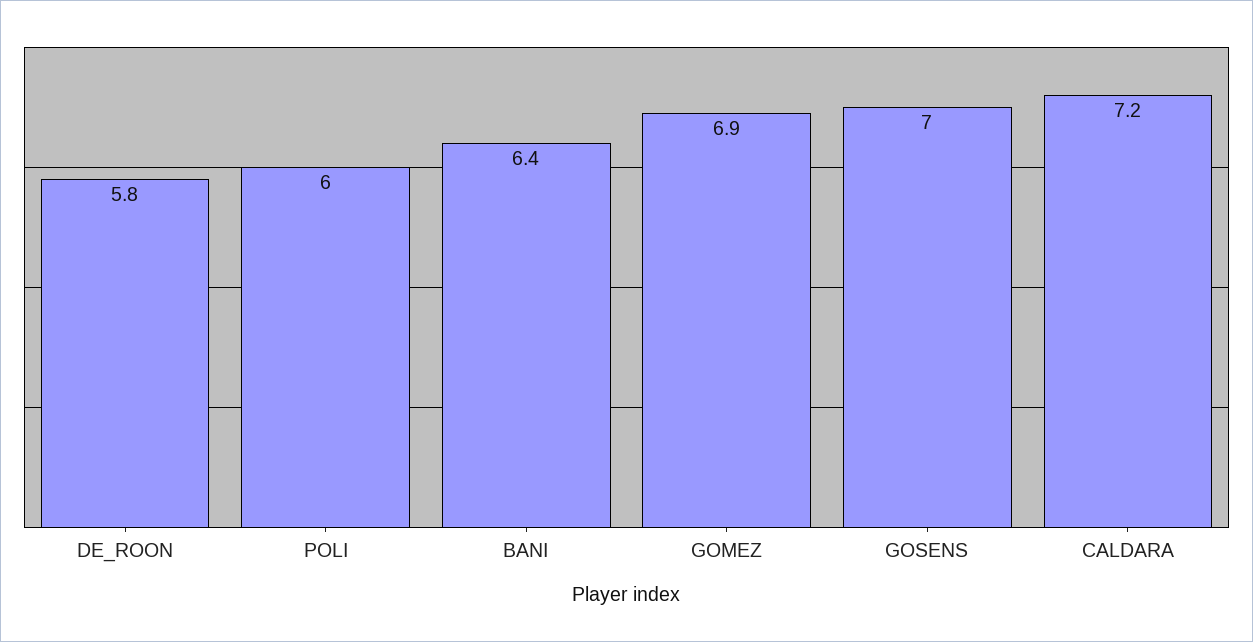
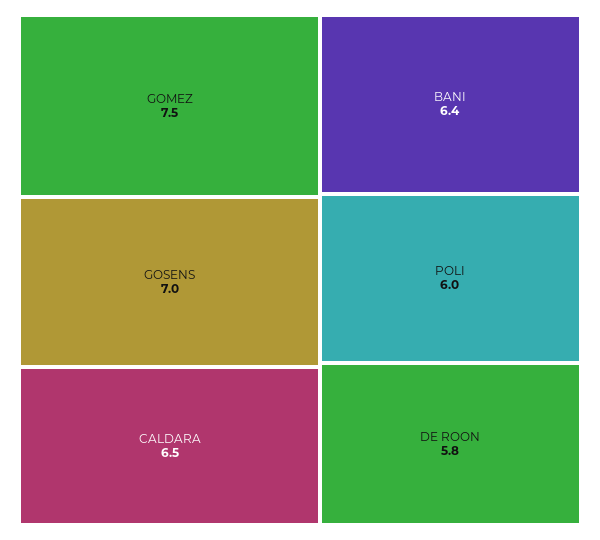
  {
    "DE_ROON": 5.8,
    "POLI": 6,
    "BANI": 6.4,
-   "GOMEZ": 6.9,
+   "GOMEZ": 7.5,
    "GOSENS": 7,
-   "CALDARA": 7.2
+   "CALDARA": 6.5
  }

